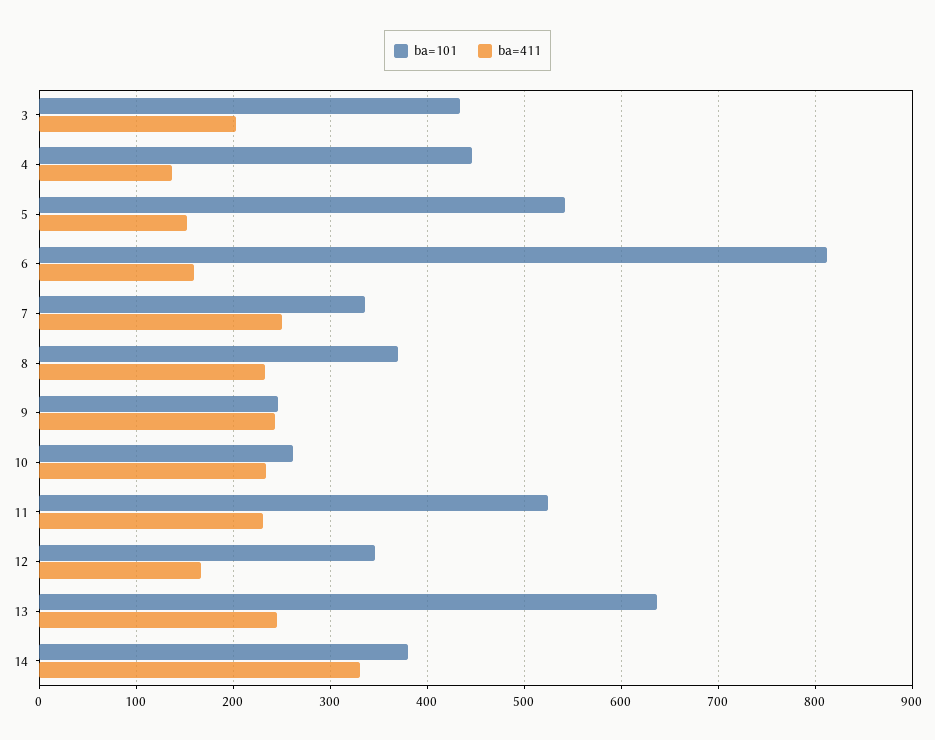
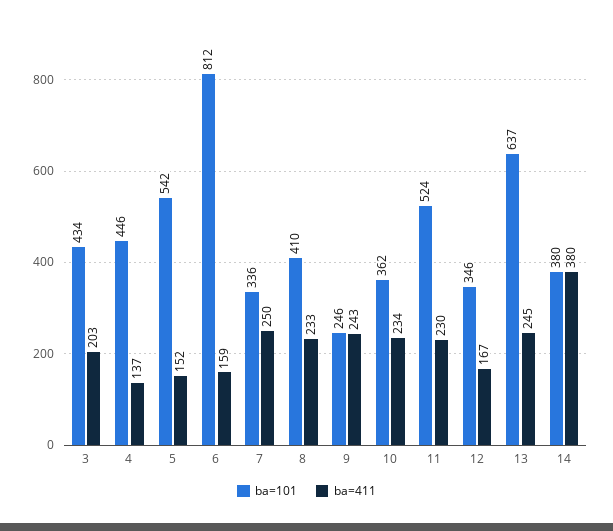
  {
    "ba=101": {
      "3": 434,
      "4": 446,
      "5": 542,
      "6": 812,
      "7": 336,
-     "8": 370,
+     "8": 410,
      "9": 246,
-     "10": 260,
+     "10": 362,
      "11": 524,
      "12": 346,
      "13": 637,
      "14": 380
    },
    "ba=411": {
      "3": 203,
      "4": 137,
      "5": 152,
      "6": 159,
      "7": 250,
      "8": 233,
      "9": 243,
      "10": 234,
      "11": 230,
      "12": 167,
      "13": 245,
-     "14": 330
+     "14": 380
    }
  }

